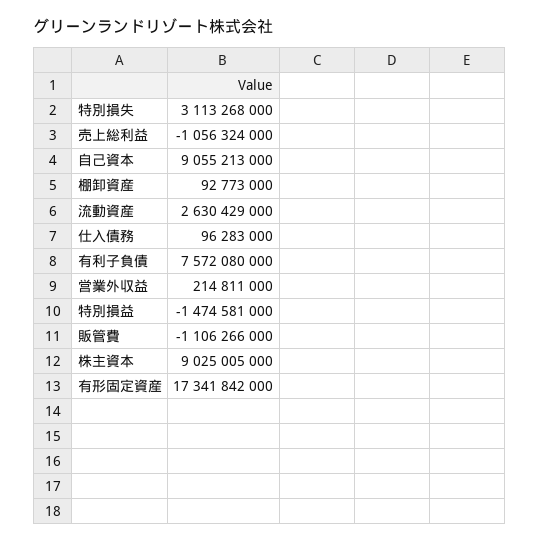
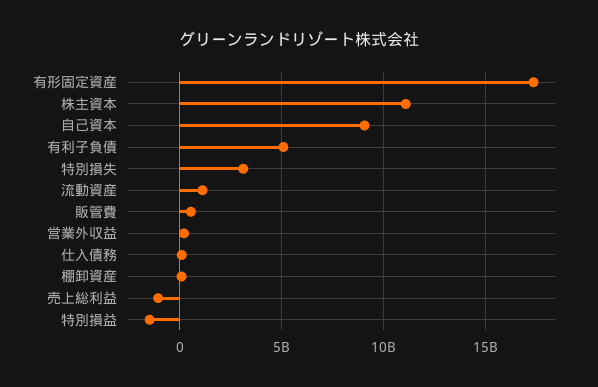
  {
    "特別損失": 3113268000,
    "売上総利益": -1056324000,
    "自己資本": 9055213000,
    "棚卸資産": 92773000,
-   "流動資産": 2630429000,
+   "流動資産": 1000000000,
    "仕入債務": 96283000,
-   "有利子負債": 7572080000,
+   "有利子負債": 5000000000,
    "営業外収益": 214811000,
    "特別損益": -1474581000,
-   "販管費": -1106266000,
+   "販管費": 500000000,
-   "株主資本": 9025005000,
+   "株主資本": 11000000000,
    "有形固定資産": 17341842000
  }

